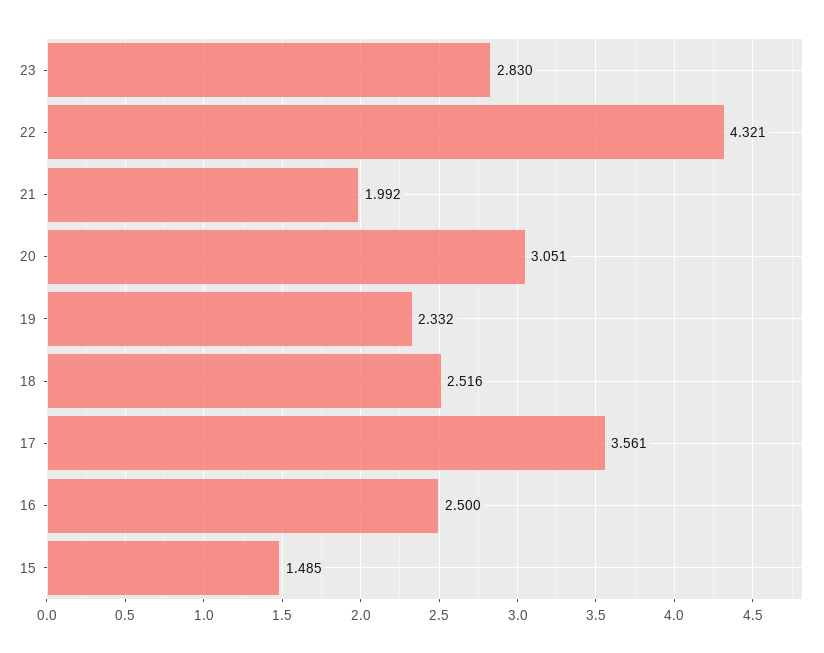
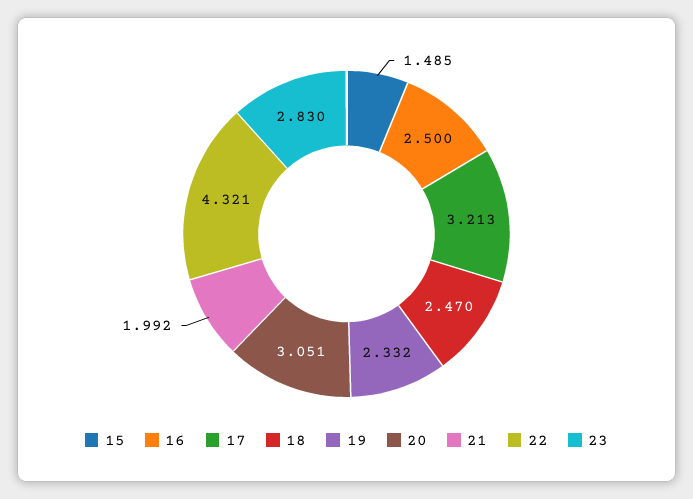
  {
    "23": 2.83,
    "22": 4.321,
    "21": 1.992,
    "20": 3.051,
    "19": 2.332,
-   "18": 2.516,
+   "18": 2.47,
-   "17": 3.561,
+   "17": 3.213,
    "16": 2.5,
    "15": 1.485
  }

